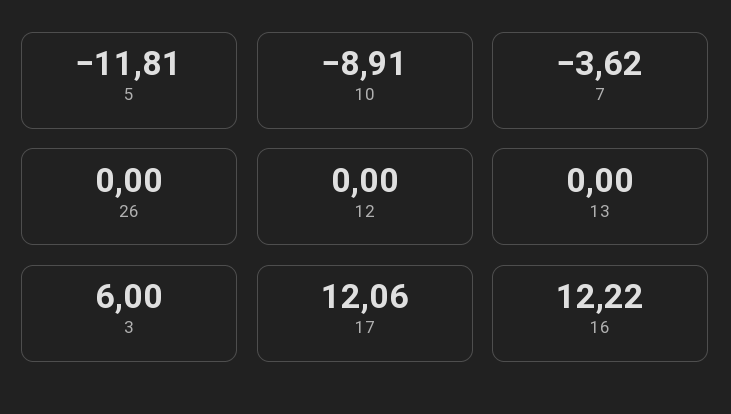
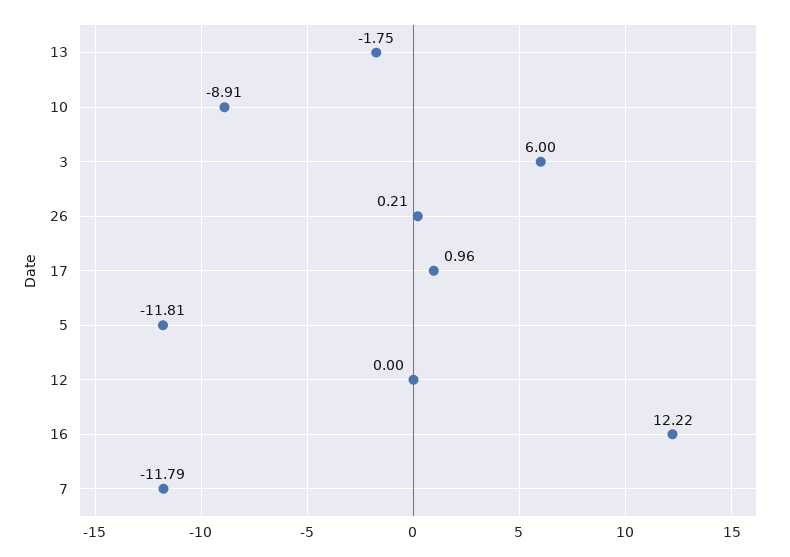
  {
    "5": -11.81,
    "10": -8.91,
-   "7": -3.62,
+   "7": -11.79,
-   "26": 0,
+   "26": 0.21,
    "12": 0,
-   "13": 0,
+   "13": -1.75,
    "3": 6,
-   "17": 12.06,
+   "17": 0.96,
    "16": 12.22
  }

